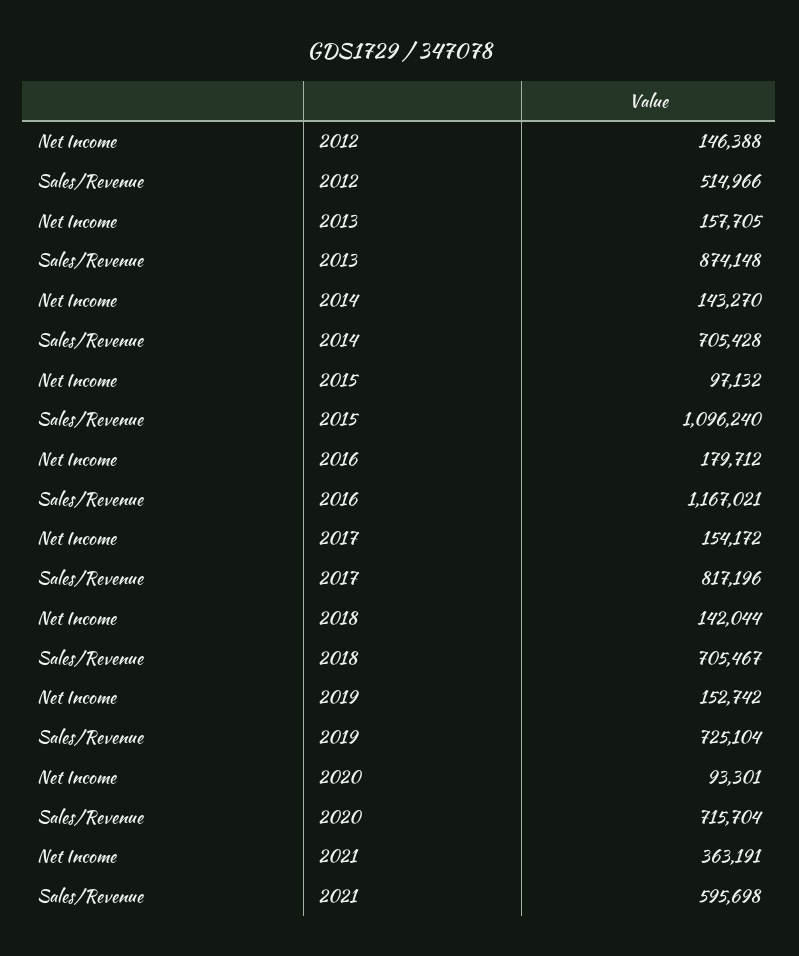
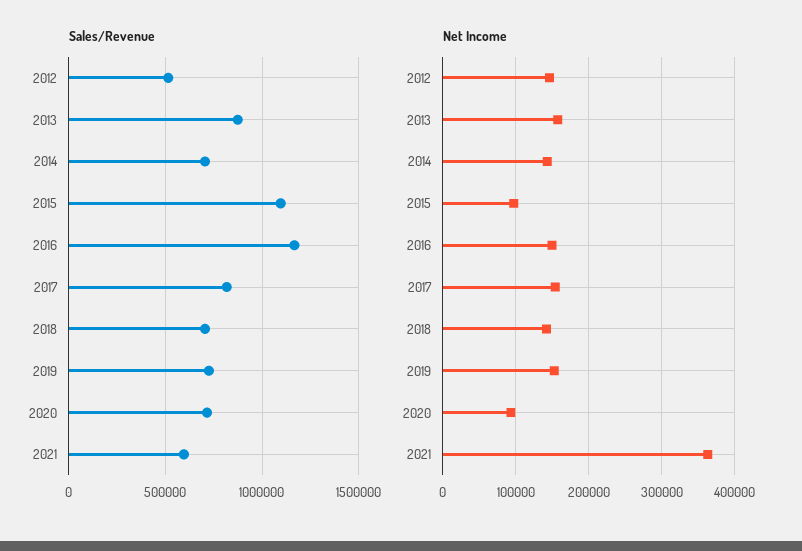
  {
    "Net Income": {
      "2012": 146388,
      "2013": 157705,
      "2014": 143270,
      "2015": 97132,
-     "2016": 179712,
+     "2016": 150000,
      "2017": 154172,
      "2018": 142044,
      "2019": 152742,
      "2020": 93301,
      "2021": 363191
    },
    "Sales/Revenue": {
      "2012": 514966,
      "2013": 874148,
      "2014": 705428,
      "2015": 1096240,
      "2016": 1167021,
      "2017": 817196,
      "2018": 705467,
      "2019": 725104,
      "2020": 715704,
      "2021": 595698
    }
  }

